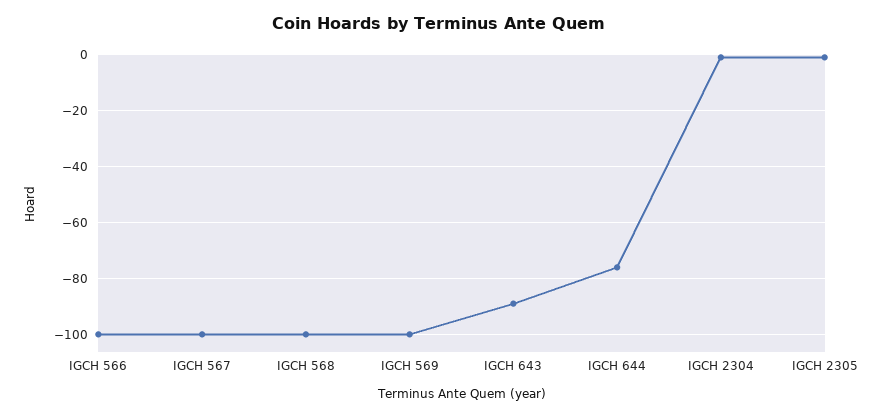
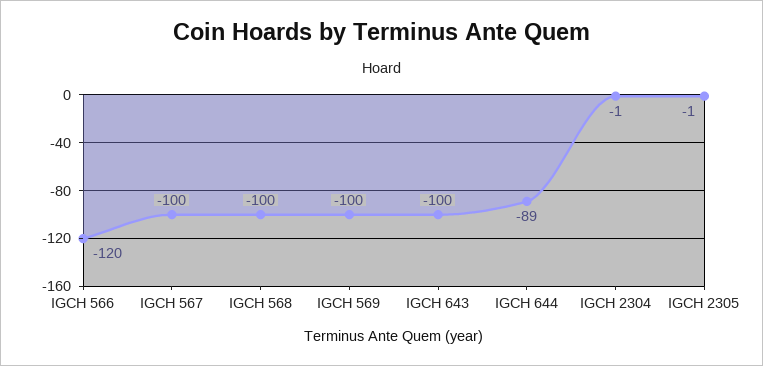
  {
-   "IGCH 566": -100,
+   "IGCH 566": -120,
    "IGCH 567": -100,
    "IGCH 568": -100,
    "IGCH 569": -100,
-   "IGCH 643": -90,
+   "IGCH 643": -100,
-   "IGCH 644": -75,
+   "IGCH 644": -89,
    "IGCH 2304": -1,
    "IGCH 2305": -1
  }

